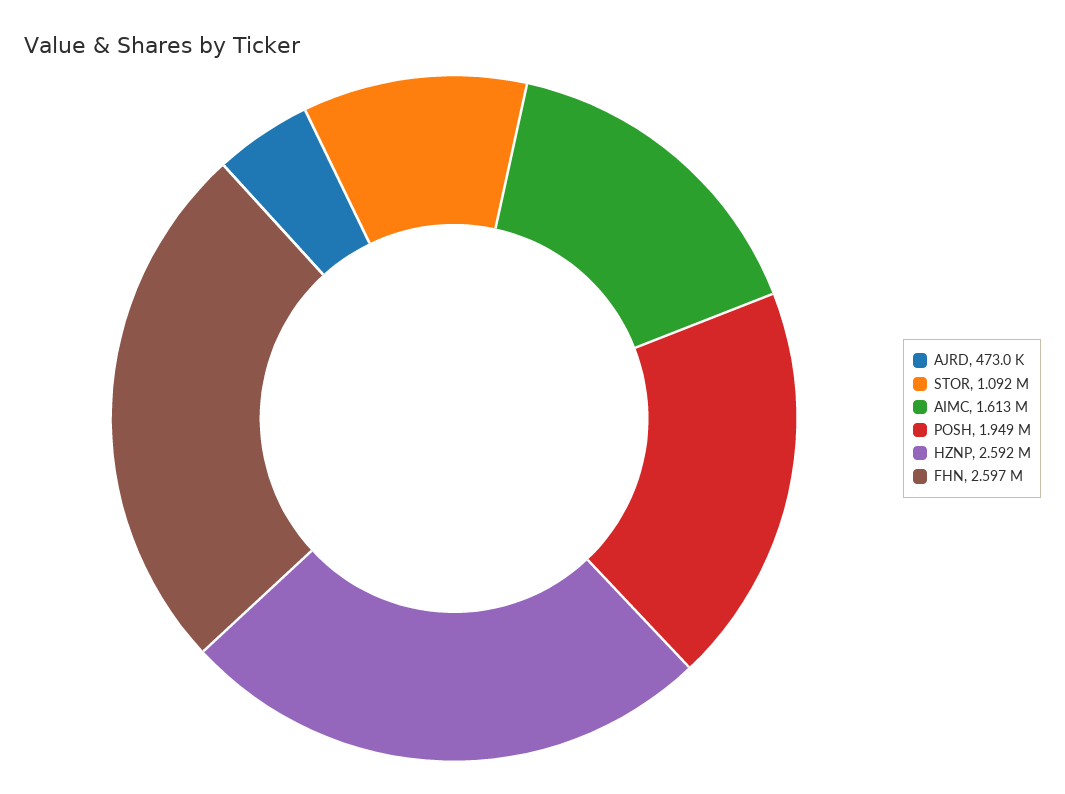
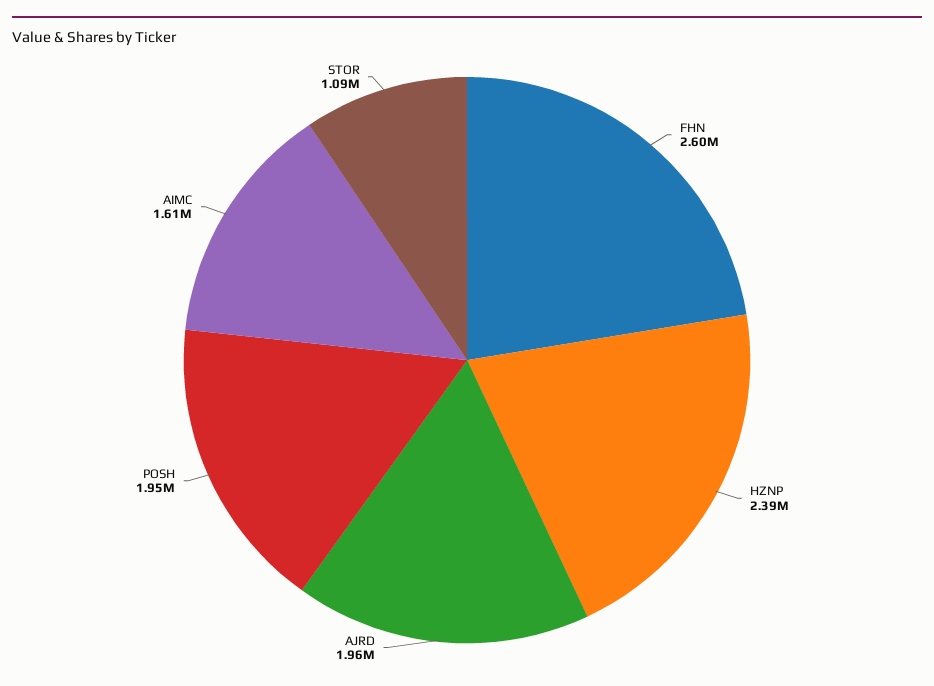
  {
-   "AJRD": 473000,
+   "AJRD": 1960000,
    "STOR": 1092000,
    "AIMC": 1613000,
    "POSH": 1949000,
-   "HZNP": 2592000,
+   "HZNP": 2390000,
    "FHN": 2597000
  }

